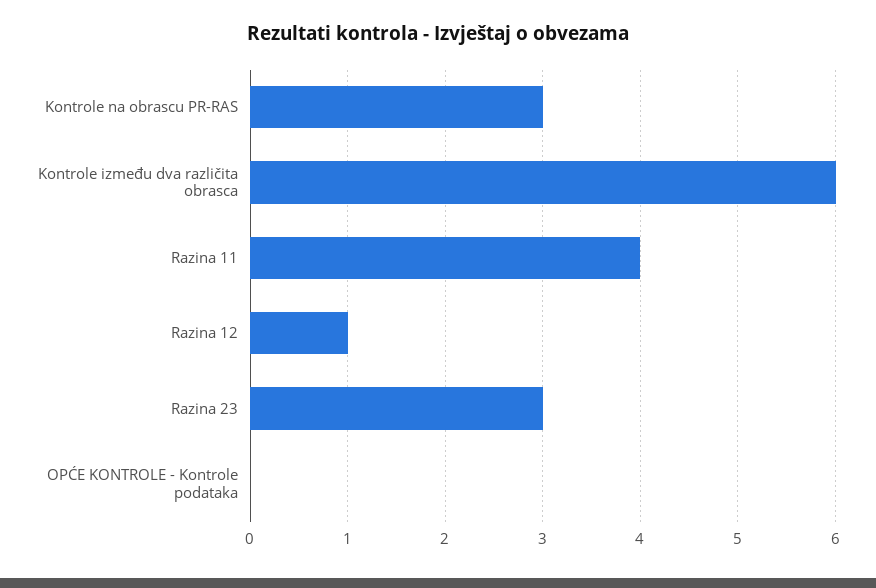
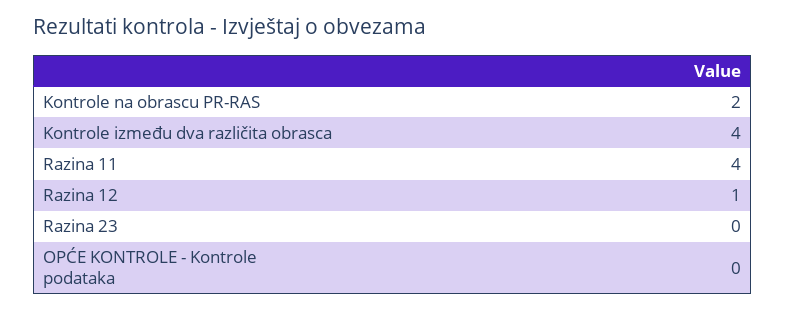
  {
-   "Kontrole na obrascu PR-RAS": 3,
+   "Kontrole na obrascu PR-RAS": 2,
-   "Kontrole između dva različita obrasca": 6,
+   "Kontrole između dva različita obrasca": 4,
    "Razina 11": 4,
    "Razina 12": 1,
-   "Razina 23": 3,
+   "Razina 23": 0,
    "OPĆE KONTROLE - Kontrole podataka": 0
  }

